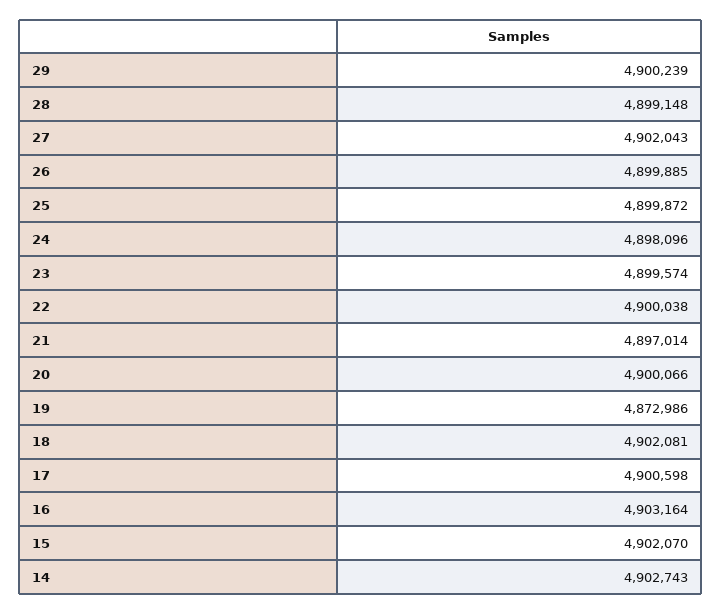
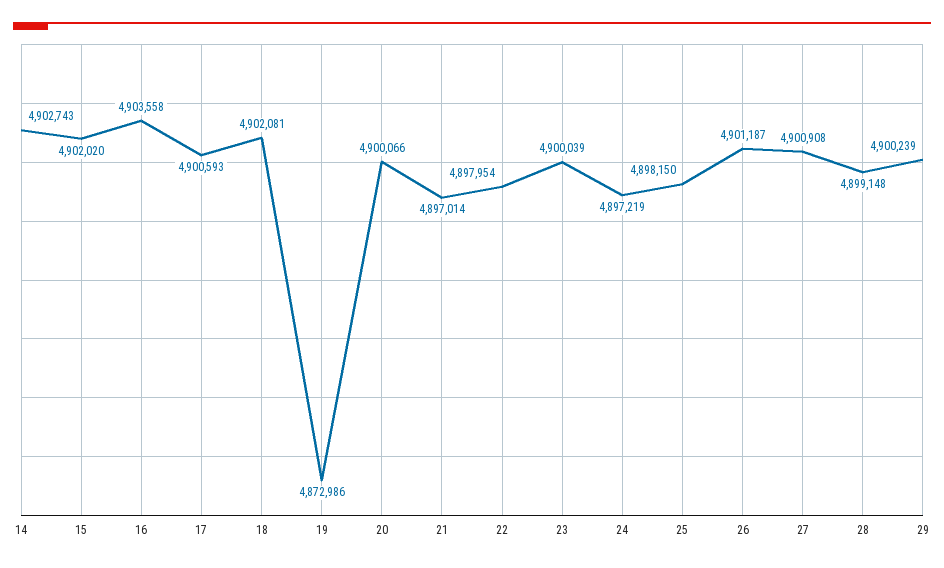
  {
    "29": 4900239,
    "28": 4899148,
-   "27": 4902043,
+   "27": 4900908,
-   "26": 4899885,
+   "26": 4901187,
-   "25": 4899872,
+   "25": 4898150,
-   "24": 4898096,
+   "24": 4897219,
-   "23": 4899574,
+   "23": 4900039,
-   "22": 4900038,
+   "22": 4897954,
    "21": 4897014,
    "20": 4900066,
    "19": 4872986,
    "18": 4902081,
-   "17": 4900598,
+   "17": 4900593,
-   "16": 4903164,
+   "16": 4903558,
-   "15": 4902070,
+   "15": 4902020,
    "14": 4902743
  }

